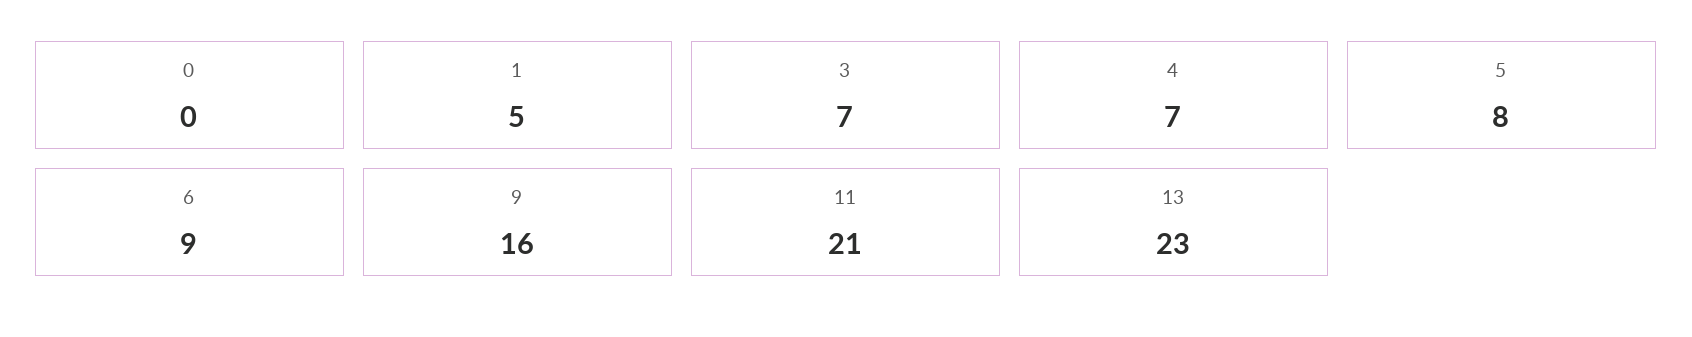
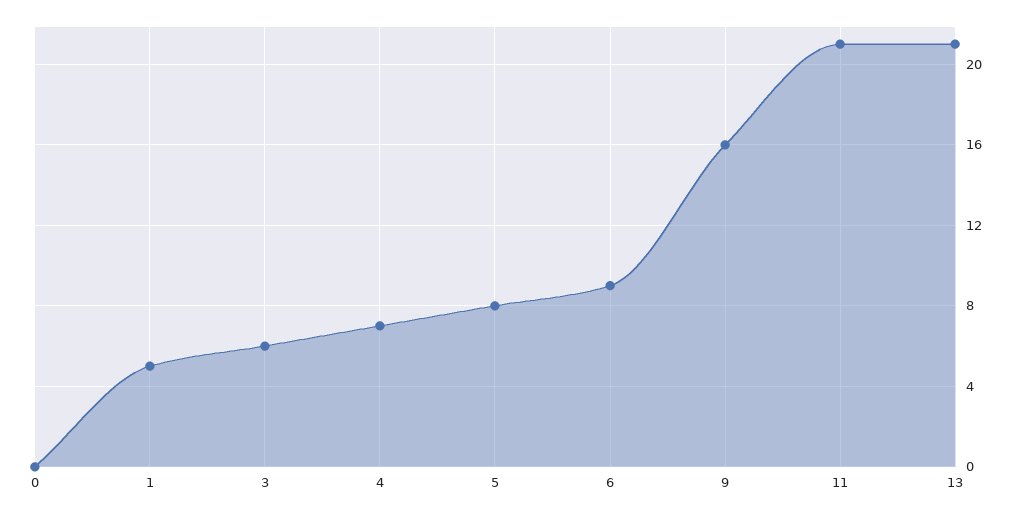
  {
    "0": 0,
    "1": 5,
-   "3": 7,
+   "3": 6,
    "4": 7,
    "5": 8,
    "6": 9,
    "9": 16,
    "11": 21,
-   "13": 23
+   "13": 21
  }

